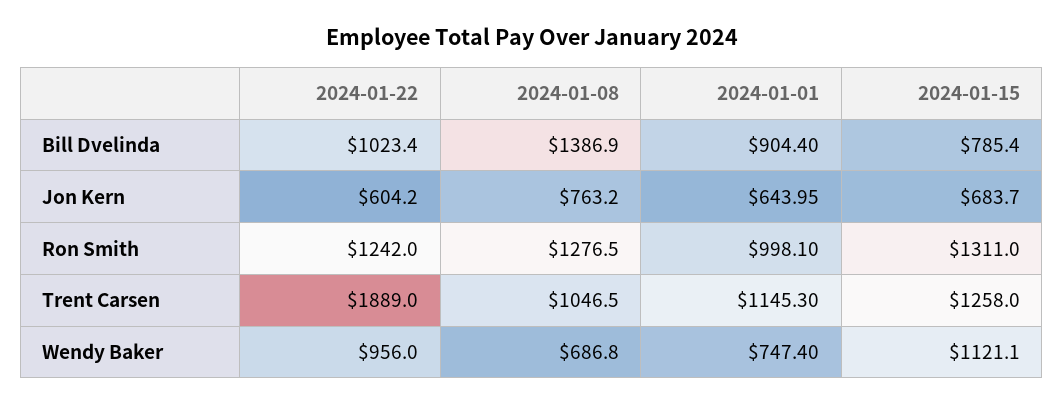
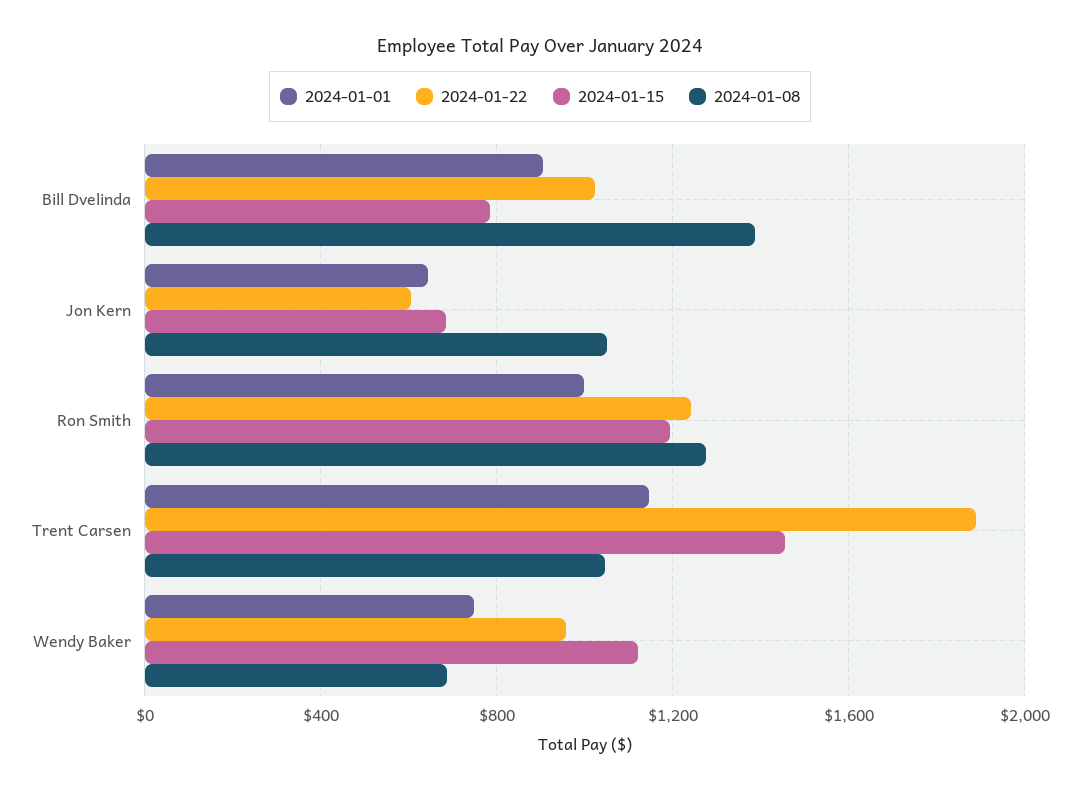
  {
    "2024-01-22": {
      "Bill Dvelinda": 1023.4,
      "Jon Kern": 604.2,
      "Ron Smith": 1242,
      "Trent Carsen": 1889,
      "Wendy Baker": 956
    },
    "2024-01-08": {
      "Bill Dvelinda": 1386.9,
-     "Jon Kern": 763.2,
+     "Jon Kern": 1050,
      "Ron Smith": 1276.5,
      "Trent Carsen": 1046.5,
      "Wendy Baker": 686.8
    },
    "2024-01-01": {
      "Bill Dvelinda": 904.4,
      "Jon Kern": 643.95,
      "Ron Smith": 998.1,
      "Trent Carsen": 1145.3,
      "Wendy Baker": 747.4
    },
    "2024-01-15": {
      "Bill Dvelinda": 785.4,
      "Jon Kern": 683.7,
-     "Ron Smith": 1311,
+     "Ron Smith": 1200,
-     "Trent Carsen": 1258,
+     "Trent Carsen": 1450,
      "Wendy Baker": 1121.1
    }
  }

